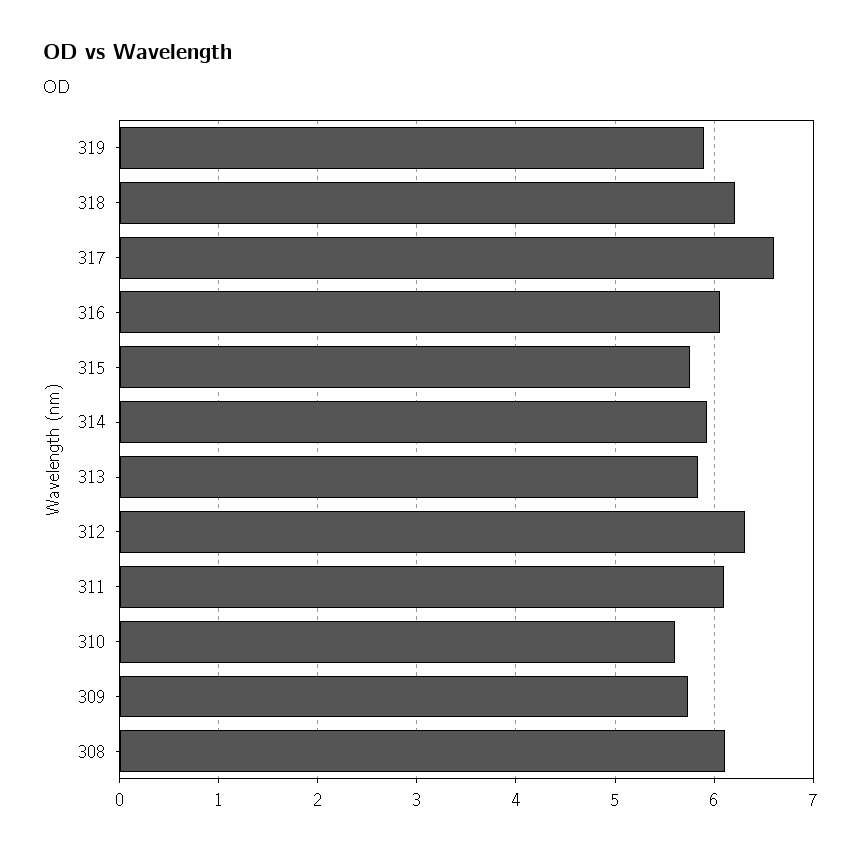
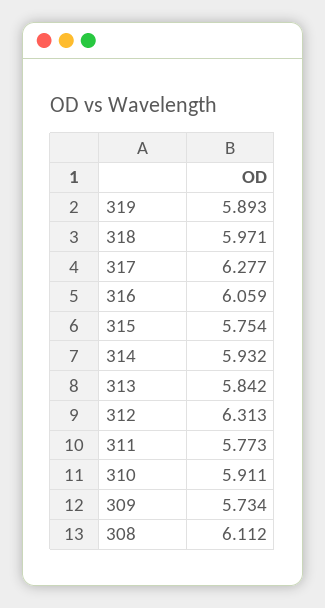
  {
    "319": 5.893,
-   "318": 6.2,
+   "318": 5.971,
-   "317": 6.6,
+   "317": 6.277,
    "316": 6.059,
    "315": 5.754,
    "314": 5.932,
    "313": 5.842,
    "312": 6.313,
-   "311": 6.1,
+   "311": 5.773,
-   "310": 5.6,
+   "310": 5.911,
    "309": 5.734,
    "308": 6.112
  }

